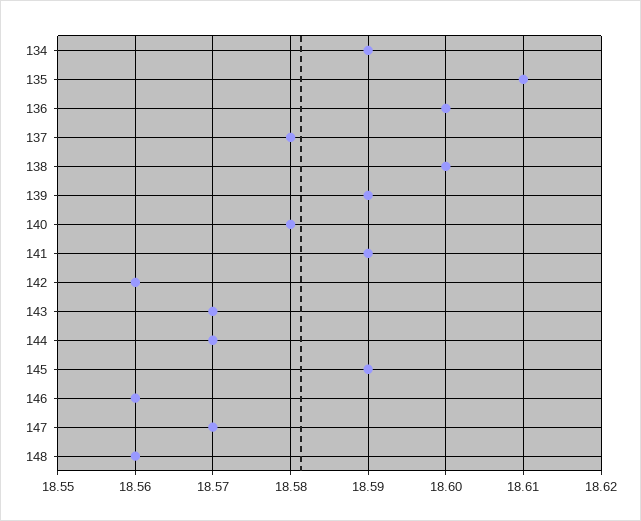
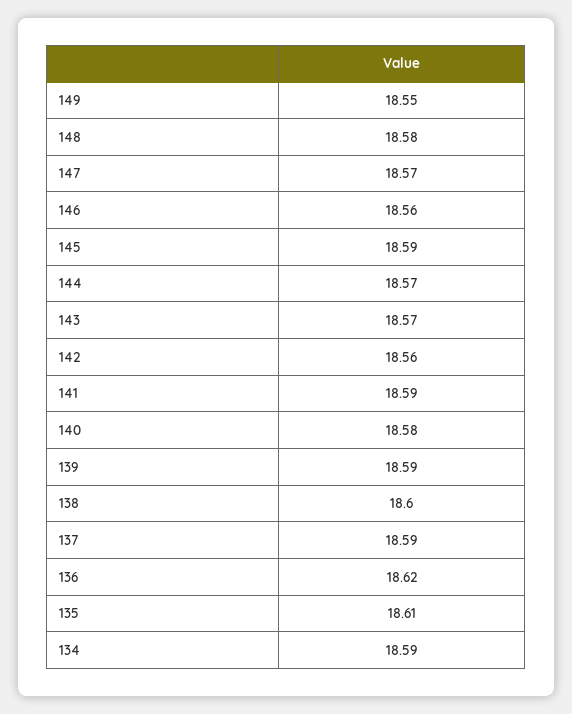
  {
    "134": 18.59,
    "135": 18.61,
-   "136": 18.6,
+   "136": 18.62,
-   "137": 18.58,
+   "137": 18.59,
    "138": 18.6,
    "139": 18.59,
    "140": 18.58,
    "141": 18.59,
    "142": 18.56,
    "143": 18.57,
    "144": 18.57,
    "145": 18.59,
    "146": 18.56,
    "147": 18.57,
-   "148": 18.56
+   "148": 18.58,
+   "149": 18.55
  }

